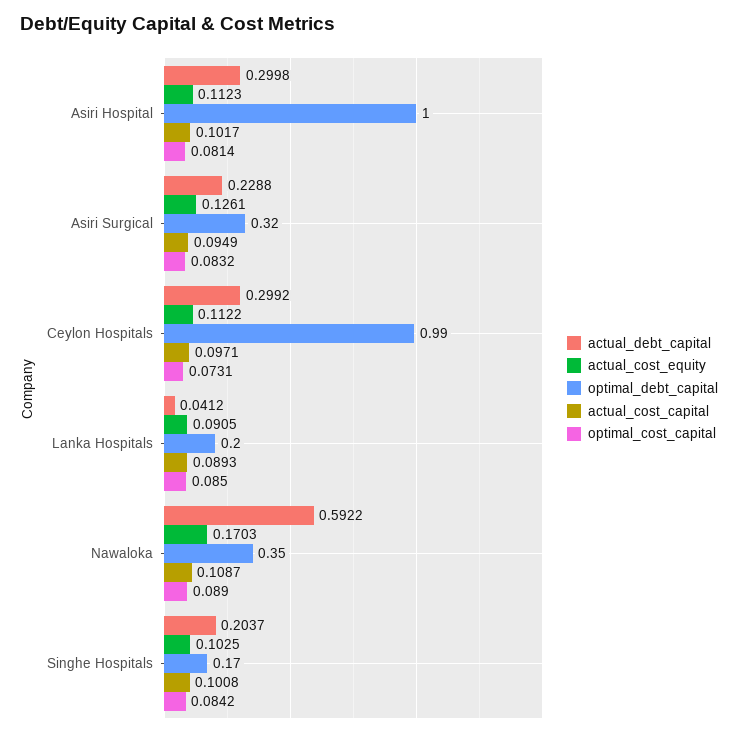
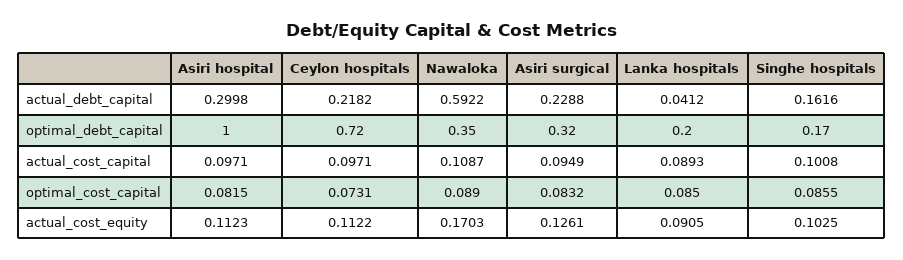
  {
    "actual_debt_capital": {
      "Asiri Hospital": 0.2998,
      "Asiri Surgical": 0.2288,
-     "Ceylon Hospitals": 0.2992,
+     "Ceylon Hospitals": 0.2182,
      "Lanka Hospitals": 0.0412,
      "Nawaloka": 0.5922,
-     "Singhe Hospitals": 0.2037
+     "Singhe Hospitals": 0.1616
    },
    "actual_cost_equity": {
      "Asiri Hospital": 0.1123,
      "Asiri Surgical": 0.1261,
      "Ceylon Hospitals": 0.1122,
      "Lanka Hospitals": 0.0905,
      "Nawaloka": 0.1703,
      "Singhe Hospitals": 0.1025
    },
    "optimal_debt_capital": {
      "Asiri Hospital": 1,
      "Asiri Surgical": 0.32,
-     "Ceylon Hospitals": 0.99,
+     "Ceylon Hospitals": 0.72,
      "Lanka Hospitals": 0.2,
      "Nawaloka": 0.35,
      "Singhe Hospitals": 0.17
    },
    "actual_cost_capital": {
-     "Asiri Hospital": 0.1017,
+     "Asiri Hospital": 0.0971,
      "Asiri Surgical": 0.0949,
      "Ceylon Hospitals": 0.0971,
      "Lanka Hospitals": 0.0893,
      "Nawaloka": 0.1087,
      "Singhe Hospitals": 0.1008
    },
    "optimal_cost_capital": {
-     "Asiri Hospital": 0.0814,
+     "Asiri Hospital": 0.0815,
      "Asiri Surgical": 0.0832,
      "Ceylon Hospitals": 0.0731,
      "Lanka Hospitals": 0.085,
      "Nawaloka": 0.089,
-     "Singhe Hospitals": 0.0842
+     "Singhe Hospitals": 0.0855
    }
  }

